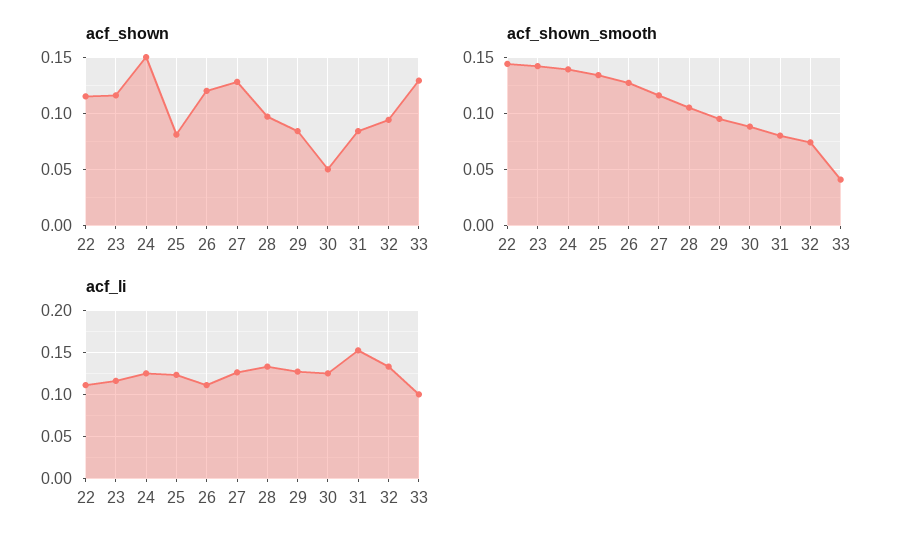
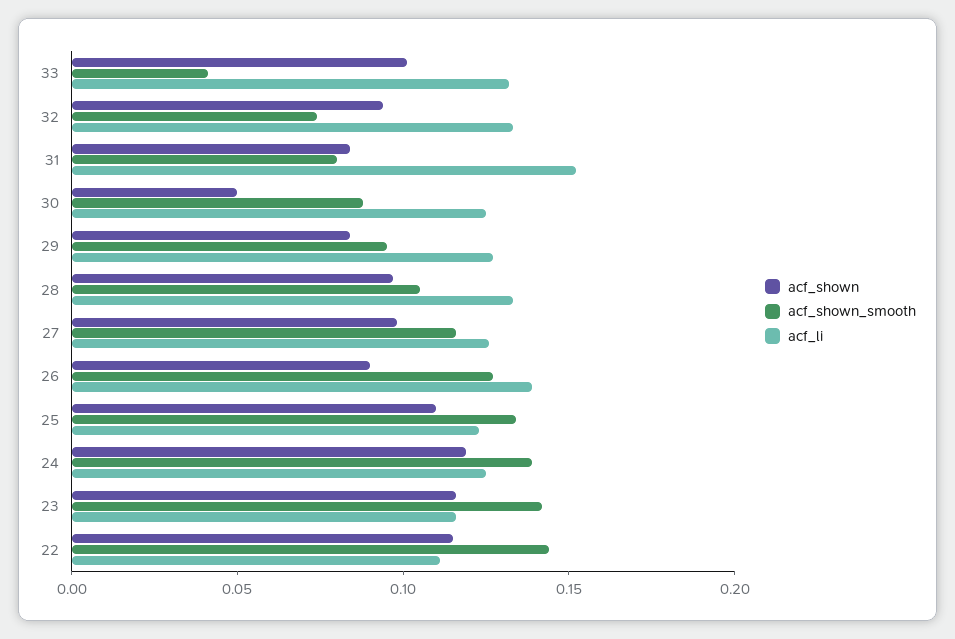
  {
    "acf_shown": {
      "22": 0.12,
      "23": 0.12,
-     "24": 0.15,
+     "24": 0.12,
-     "25": 0.08,
+     "25": 0.11,
-     "26": 0.12,
+     "26": 0.09,
-     "27": 0.13,
+     "27": 0.1,
      "28": 0.1,
      "29": 0.08,
      "30": 0.05,
      "31": 0.08,
      "32": 0.09,
-     "33": 0.13
+     "33": 0.1
    },
    "acf_shown_smooth": {
      "22": 0.14,
      "23": 0.14,
      "24": 0.14,
      "25": 0.13,
      "26": 0.13,
      "27": 0.12,
      "28": 0.11,
      "29": 0.1,
      "30": 0.09,
      "31": 0.08,
      "32": 0.07,
      "33": 0.04
    },
    "acf_li": {
      "22": 0.11,
      "23": 0.12,
      "24": 0.13,
      "25": 0.12,
-     "26": 0.11,
+     "26": 0.14,
      "27": 0.13,
      "28": 0.13,
      "29": 0.13,
      "30": 0.13,
      "31": 0.15,
      "32": 0.13,
-     "33": 0.1
+     "33": 0.13
    }
  }

